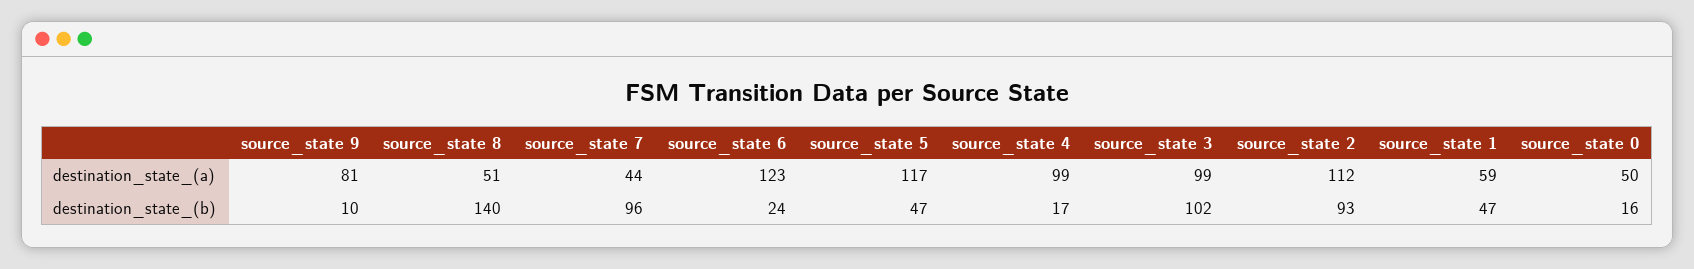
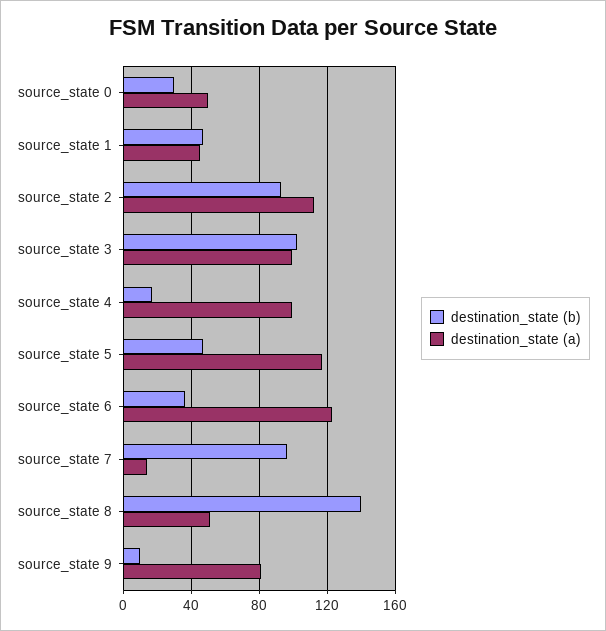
  {
    "destination_state_(a)": {
      "source_state 9": 81,
      "source_state 8": 51,
-     "source_state 7": 44,
+     "source_state 7": 15,
      "source_state 6": 123,
      "source_state 5": 117,
      "source_state 4": 99,
      "source_state 3": 99,
      "source_state 2": 112,
-     "source_state 1": 59,
+     "source_state 1": 45,
      "source_state 0": 50
    },
    "destination_state_(b)": {
      "source_state 9": 10,
      "source_state 8": 140,
      "source_state 7": 96,
-     "source_state 6": 24,
+     "source_state 6": 35,
      "source_state 5": 47,
      "source_state 4": 17,
      "source_state 3": 102,
      "source_state 2": 93,
      "source_state 1": 47,
-     "source_state 0": 16
+     "source_state 0": 30
    }
  }

